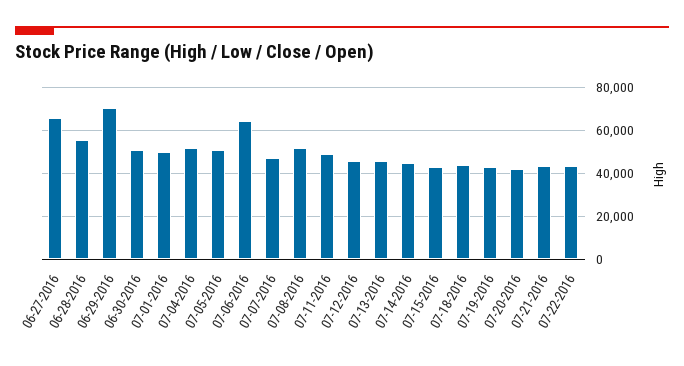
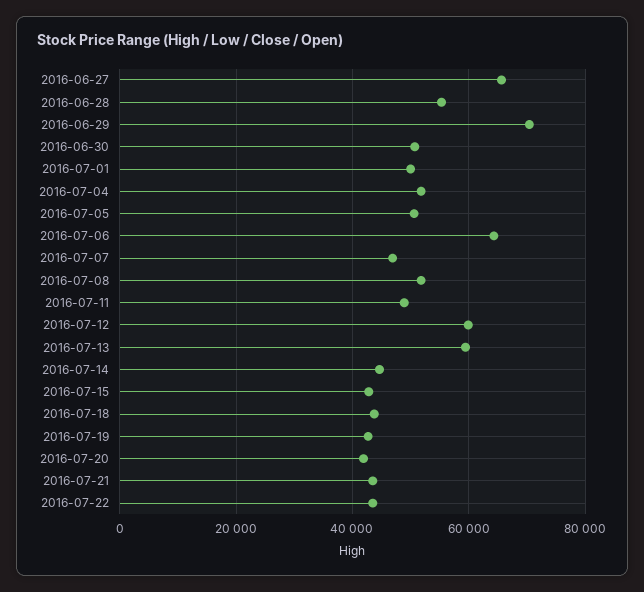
  {
    "06-27-2016": 66000,
    "06-28-2016": 56000,
    "06-29-2016": 70000,
    "06-30-2016": 50000,
    "07-01-2016": 50000,
    "07-04-2016": 52000,
    "07-05-2016": 50000,
    "07-06-2016": 64000,
    "07-07-2016": 46000,
    "07-08-2016": 52000,
    "07-11-2016": 48000,
-   "07-12-2016": 45000,
+   "07-12-2016": 60000,
-   "07-13-2016": 45000,
+   "07-13-2016": 60000,
    "07-14-2016": 44000,
    "07-15-2016": 42000,
    "07-18-2016": 44000,
    "07-19-2016": 42000,
    "07-20-2016": 42000,
    "07-21-2016": 44000,
    "07-22-2016": 44000
  }

